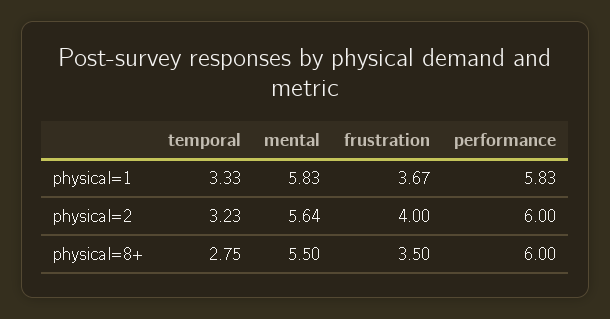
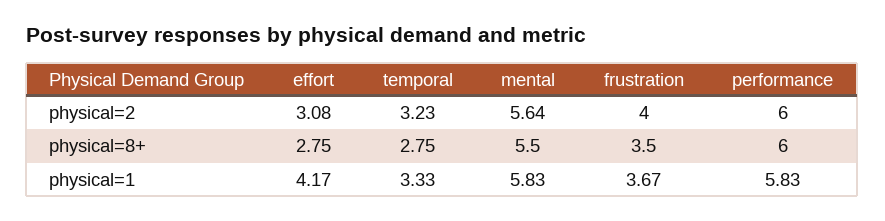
  {
    "temporal": {
      "physical=1": 3.33,
      "physical=2": 3.23,
      "physical=8+": 2.75
    },
    "mental": {
      "physical=1": 5.83,
      "physical=2": 5.64,
      "physical=8+": 5.5
    },
    "frustration": {
      "physical=1": 3.67,
      "physical=2": 4,
      "physical=8+": 3.5
    },
    "performance": {
      "physical=1": 5.83,
      "physical=2": 6,
      "physical=8+": 6
-   }
+   },
+   "effort": {
+     "physical=2": 3.08,
+     "physical=8+": 2.75,
+     "physical=1": 4.17
+   }
  }

